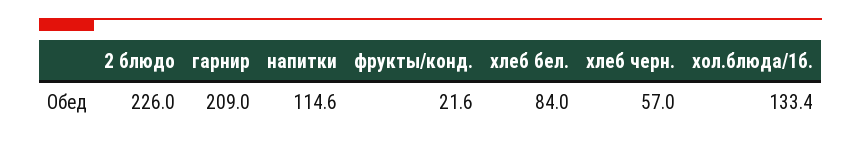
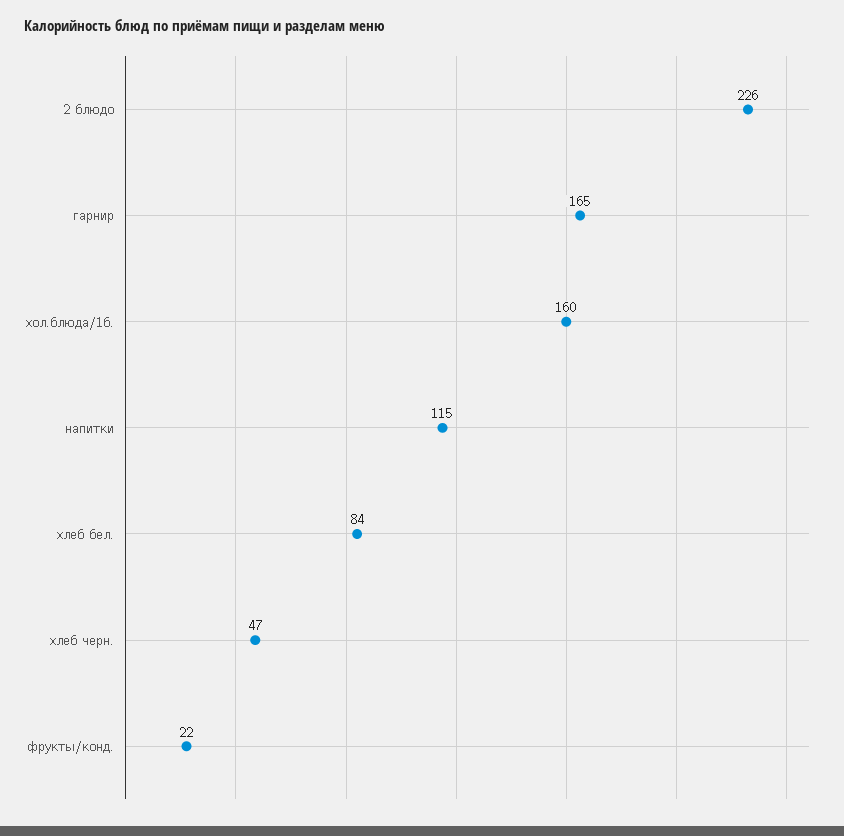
  {
    "2 блюдо": 226,
-   "гарнир": 209,
+   "гарнир": 165,
    "напитки": 114.6,
    "фрукты/конд.": 21.6,
    "хлеб бел.": 84,
-   "хлеб черн.": 57,
+   "хлеб черн.": 47,
-   "хол.блюда/1б.": 133.4
+   "хол.блюда/1б.": 160
  }

